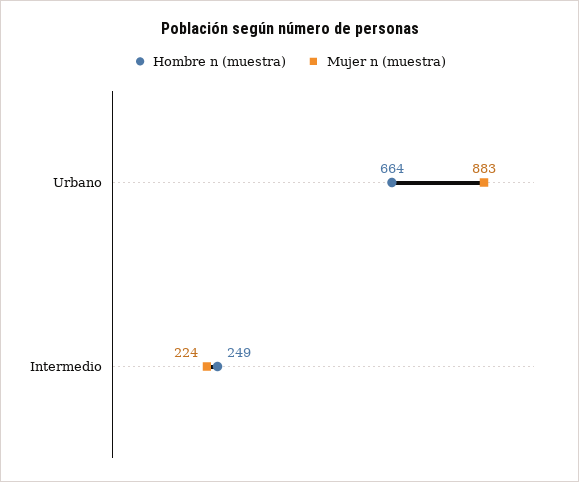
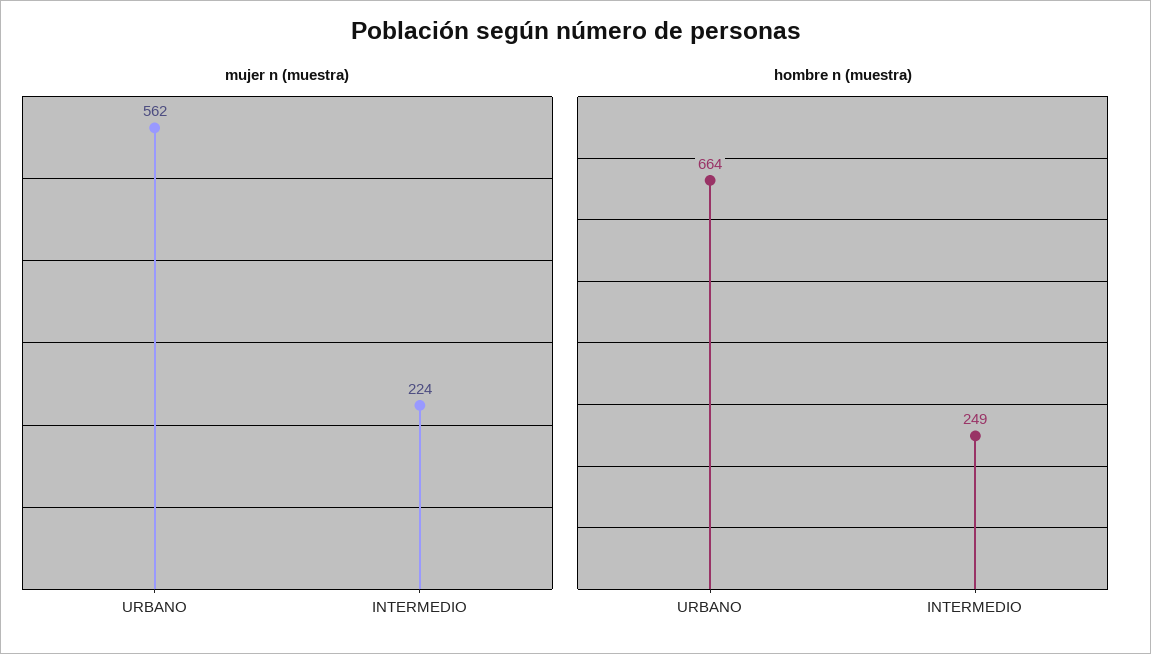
  {
    "Hombre n (muestra)": {
      "Urbano": 664,
      "Intermedio": 249
    },
    "Mujer n (muestra)": {
-     "Urbano": 883,
+     "Urbano": 562,
      "Intermedio": 224
    }
  }

